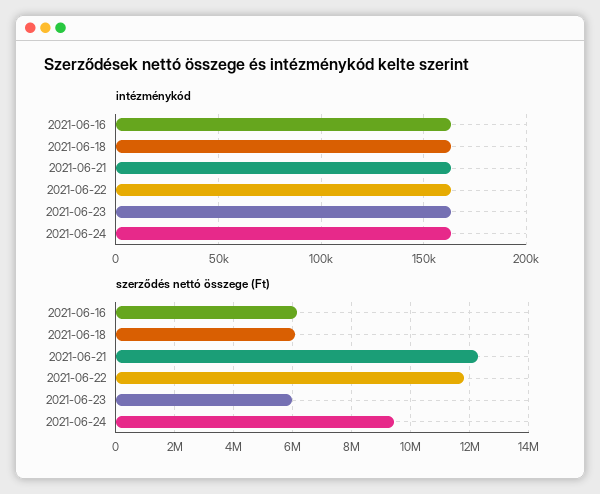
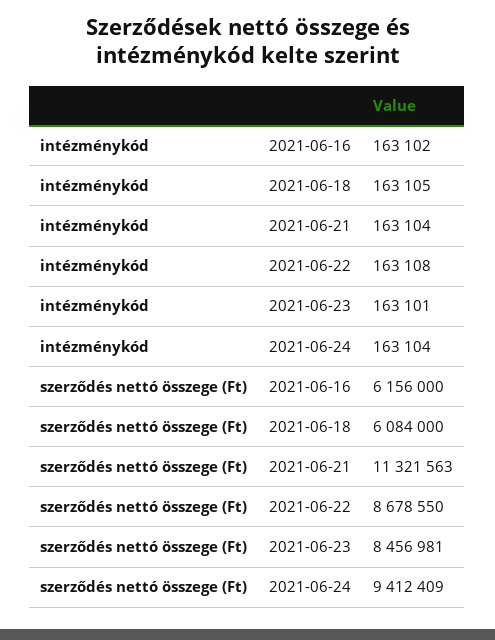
  {
    "intézménykód": {
      "2021-06-16": 163102,
      "2021-06-18": 163105,
      "2021-06-21": 163104,
      "2021-06-22": 163108,
      "2021-06-23": 163101,
      "2021-06-24": 163104
    },
    "szerződés nettó összege (Ft)": {
      "2021-06-16": 6156000,
      "2021-06-18": 6084000,
-     "2021-06-21": 12250000,
+     "2021-06-21": 11321563,
-     "2021-06-22": 11750000,
+     "2021-06-22": 8678550,
-     "2021-06-23": 6000000,
+     "2021-06-23": 8456981,
      "2021-06-24": 9412409
    }
  }

